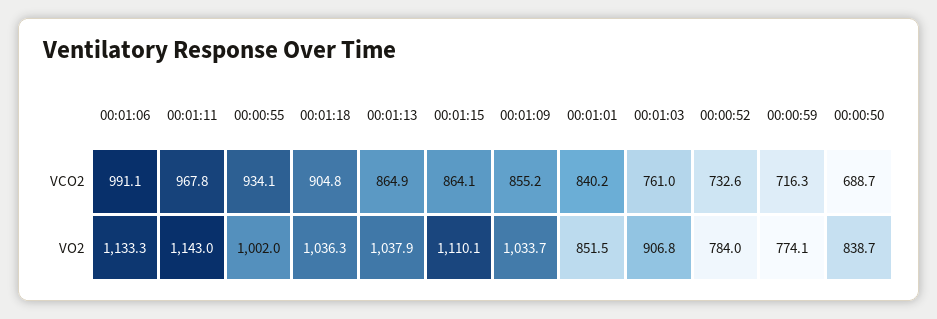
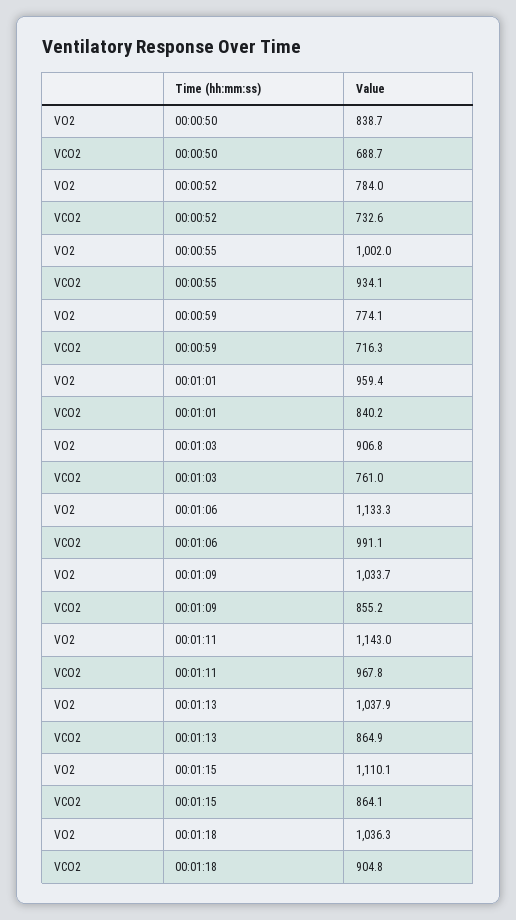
  {
    "00:01:06": {
      "VCO2": 991.1,
      "VO2": 1133.3
    },
    "00:01:11": {
      "VCO2": 967.8,
      "VO2": 1143
    },
    "00:00:55": {
      "VCO2": 934.1,
      "VO2": 1002
    },
    "00:01:18": {
      "VCO2": 904.8,
      "VO2": 1036.3
    },
    "00:01:13": {
      "VCO2": 864.9,
      "VO2": 1037.9
    },
    "00:01:15": {
      "VCO2": 864.1,
      "VO2": 1110.1
    },
    "00:01:09": {
      "VCO2": 855.2,
      "VO2": 1033.7
    },
    "00:01:01": {
      "VCO2": 840.2,
-     "VO2": 851.5
+     "VO2": 959.4
    },
    "00:01:03": {
      "VCO2": 761,
      "VO2": 906.8
    },
    "00:00:52": {
      "VCO2": 732.6,
      "VO2": 784
    },
    "00:00:59": {
      "VCO2": 716.3,
      "VO2": 774.1
    },
    "00:00:50": {
      "VCO2": 688.7,
      "VO2": 838.7
    }
  }

